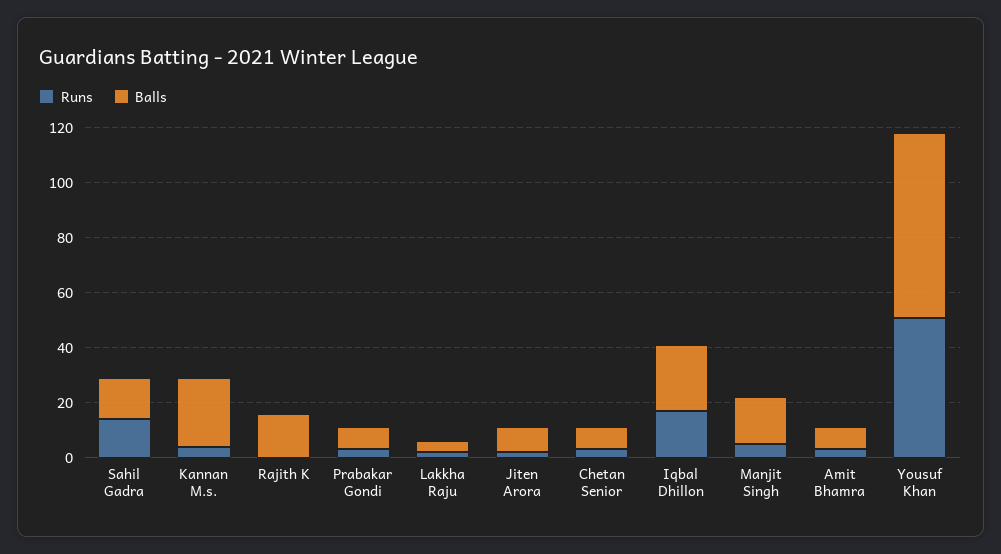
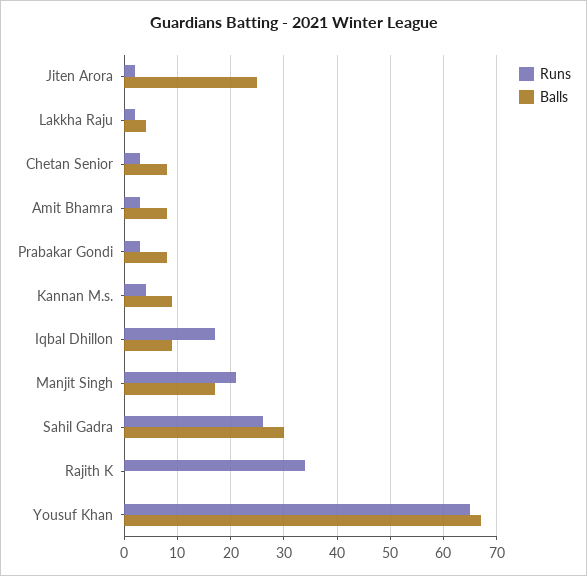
  {
    "Runs": {
-     "Sahil Gadra": 15,
+     "Sahil Gadra": 25,
      "Kannan M.s.": 5,
-     "Rajith K": 0,
+     "Rajith K": 35,
      "Prabakar Gondi": 5,
      "Lakkha Raju": 0,
      "Jiten Arora": 0,
      "Chetan Senior": 5,
      "Iqbal Dhillon": 15,
-     "Manjit Singh": 5,
+     "Manjit Singh": 20,
      "Amit Bhamra": 5,
-     "Yousuf Khan": 50
+     "Yousuf Khan": 65
    },
    "Balls": {
-     "Sahil Gadra": 15,
+     "Sahil Gadra": 30,
-     "Kannan M.s.": 25,
+     "Kannan M.s.": 10,
-     "Rajith K": 15,
+     "Rajith K": 0,
      "Prabakar Gondi": 10,
      "Lakkha Raju": 5,
-     "Jiten Arora": 10,
+     "Jiten Arora": 25,
      "Chetan Senior": 10,
-     "Iqbal Dhillon": 25,
+     "Iqbal Dhillon": 10,
      "Manjit Singh": 15,
      "Amit Bhamra": 10,
      "Yousuf Khan": 65
    }
  }

